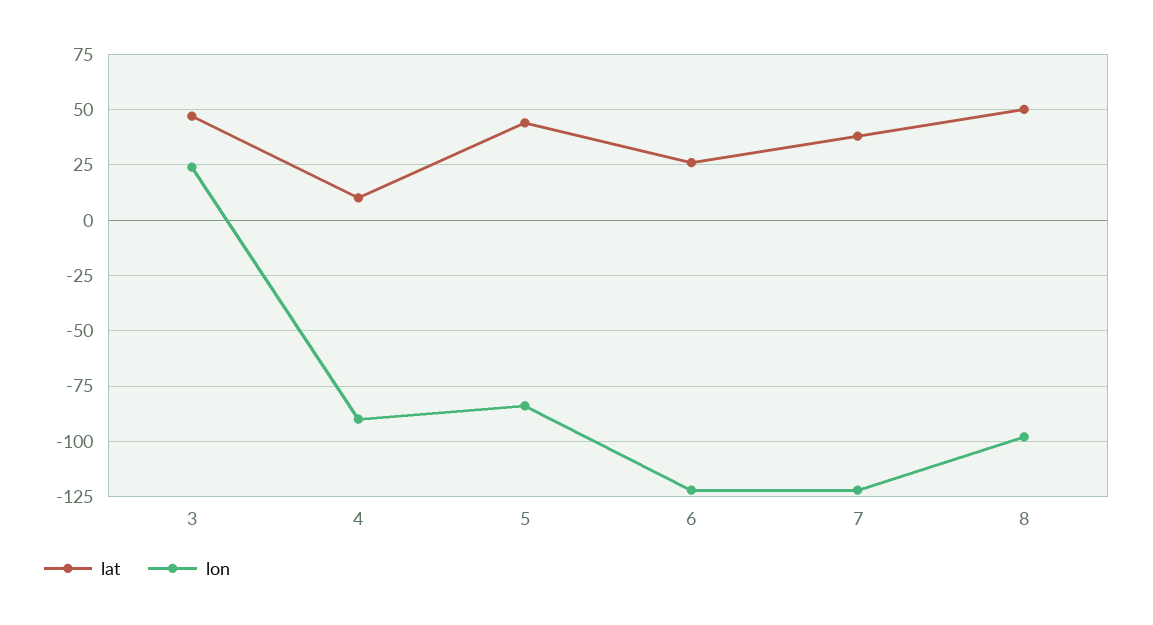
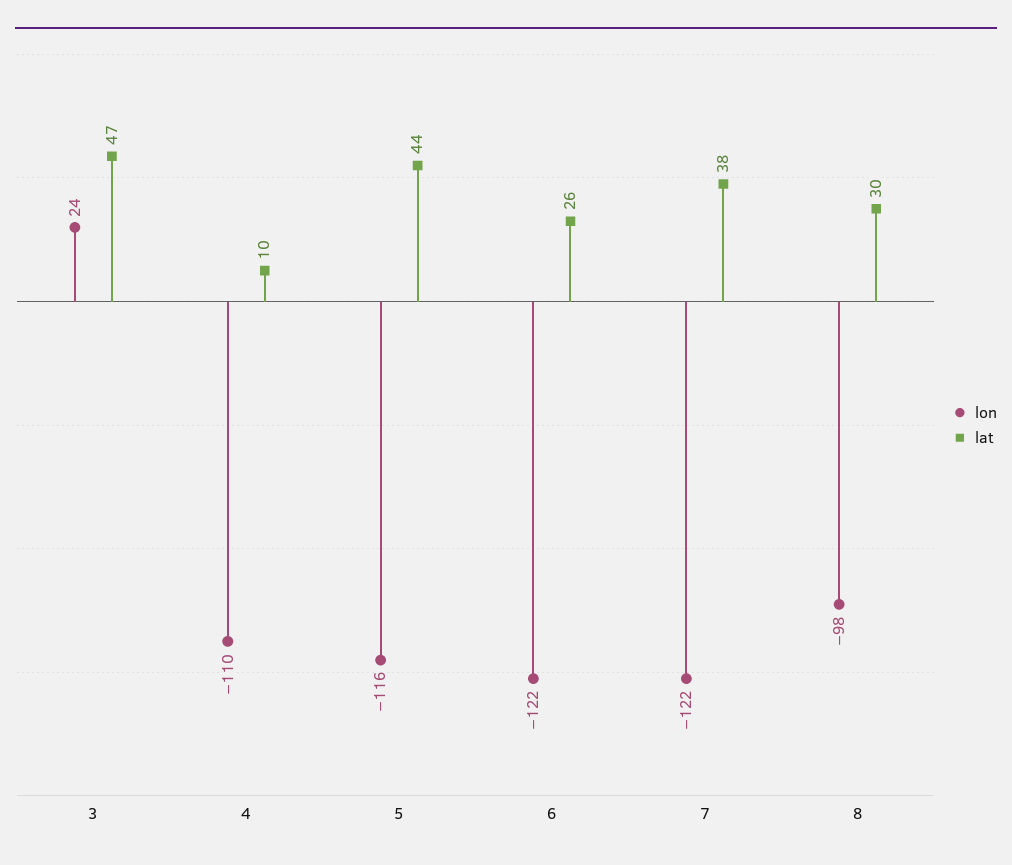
  {
    "lat": {
      "3": 47,
      "4": 10,
      "5": 44,
      "6": 26,
      "7": 38,
-     "8": 50
+     "8": 30
    },
    "lon": {
      "3": 24,
-     "4": -90,
+     "4": -110,
-     "5": -85,
+     "5": -116,
      "6": -122,
      "7": -122,
      "8": -98
    }
  }

